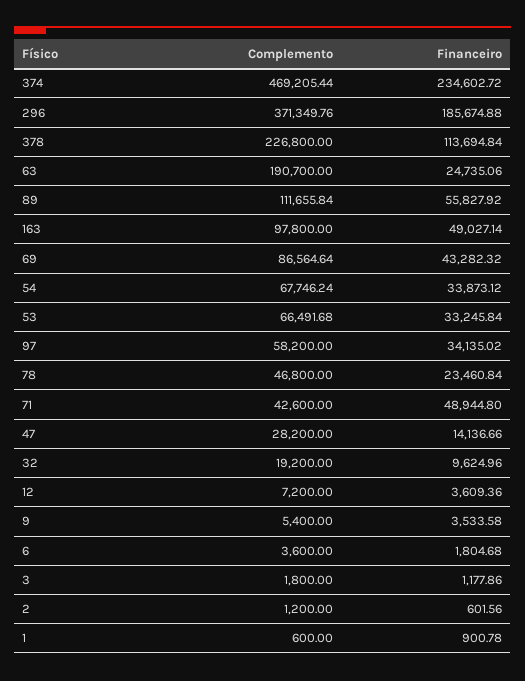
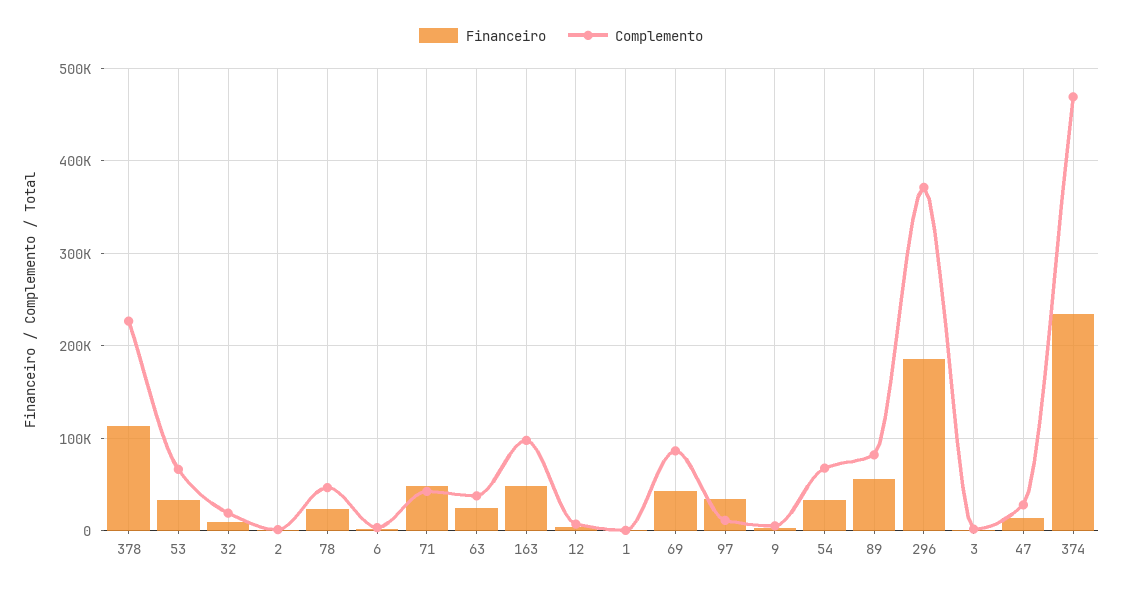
  {
    "Complemento": {
      "374": 469205.44,
      "296": 371349.76,
      "378": 226800,
-     "63": 190700,
+     "63": 40000,
-     "89": 111655.84,
+     "89": 80000,
      "163": 97800,
      "69": 86564.64,
      "54": 67746.24,
      "53": 66491.68,
-     "97": 58200,
+     "97": 10000,
      "78": 46800,
      "71": 42600,
      "47": 28200,
      "32": 19200,
      "12": 7200,
      "9": 5400,
      "6": 3600,
      "3": 1800,
      "2": 1200,
      "1": 600
    },
    "Financeiro": {
      "374": 234602.72,
      "296": 185674.88,
      "378": 113694.84,
      "63": 24735.06,
      "89": 55827.92,
      "163": 49027.14,
      "69": 43282.32,
      "54": 33873.12,
      "53": 33245.84,
      "97": 34135.02,
      "78": 23460.84,
      "71": 48944.8,
      "47": 14136.66,
      "32": 9624.96,
      "12": 3609.36,
      "9": 3533.58,
      "6": 1804.68,
      "3": 1177.86,
      "2": 601.56,
      "1": 900.78
    }
  }

